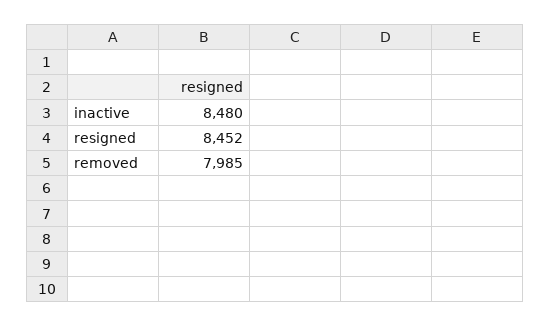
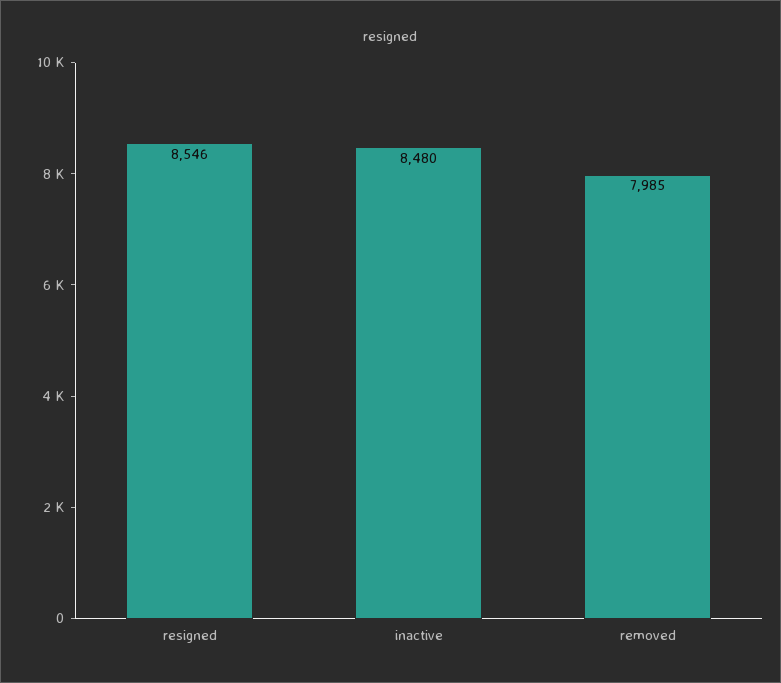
  {
    "inactive": 8480,
-   "resigned": 8452,
+   "resigned": 8546,
    "removed": 7985
  }

